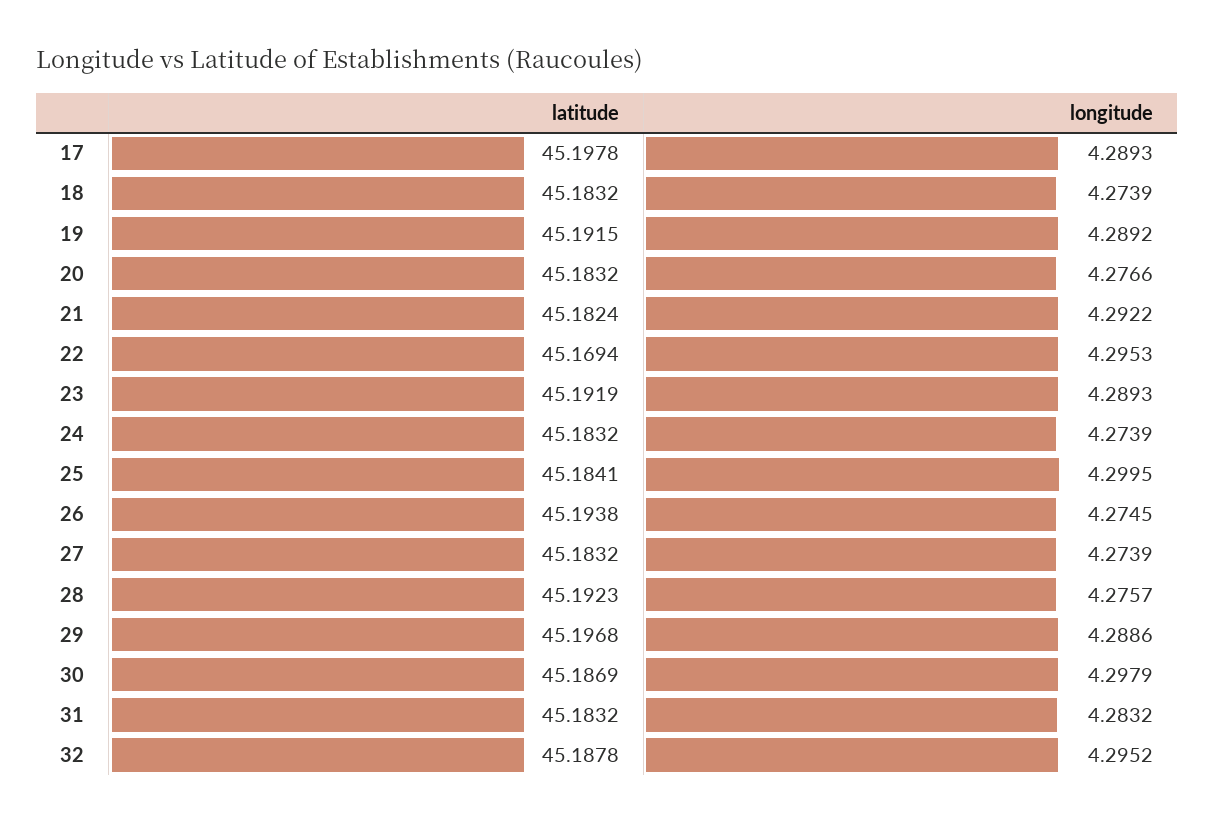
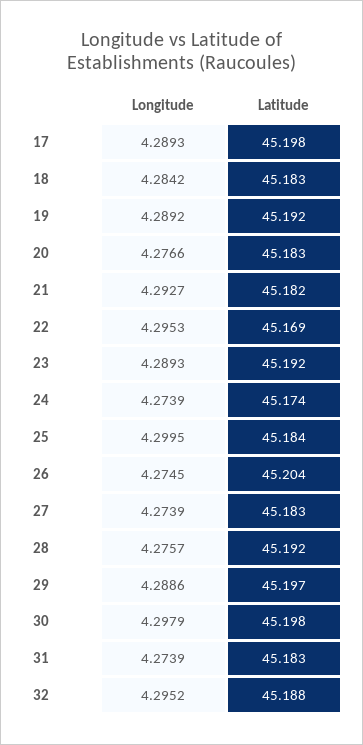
  {
    "latitude": {
      "17": 45.1978,
      "18": 45.1832,
      "19": 45.1915,
      "20": 45.1832,
      "21": 45.1824,
      "22": 45.1694,
      "23": 45.1919,
-     "24": 45.1832,
+     "24": 45.174,
      "25": 45.1841,
-     "26": 45.1938,
+     "26": 45.204,
      "27": 45.1832,
      "28": 45.1923,
      "29": 45.1968,
-     "30": 45.1869,
+     "30": 45.198,
      "31": 45.1832,
      "32": 45.1878
    },
    "longitude": {
      "17": 4.2893,
-     "18": 4.2739,
+     "18": 4.2842,
      "19": 4.2892,
      "20": 4.2766,
-     "21": 4.2922,
+     "21": 4.2927,
      "22": 4.2953,
      "23": 4.2893,
      "24": 4.2739,
      "25": 4.2995,
      "26": 4.2745,
      "27": 4.2739,
      "28": 4.2757,
      "29": 4.2886,
      "30": 4.2979,
-     "31": 4.2832,
+     "31": 4.2739,
      "32": 4.2952
    }
  }

